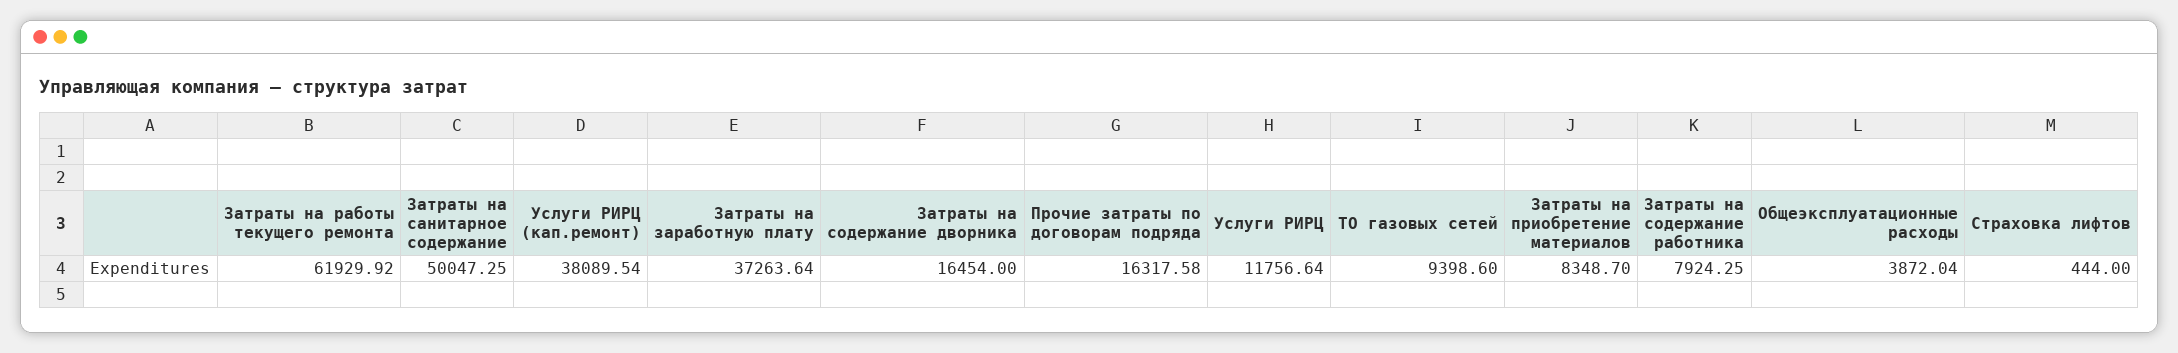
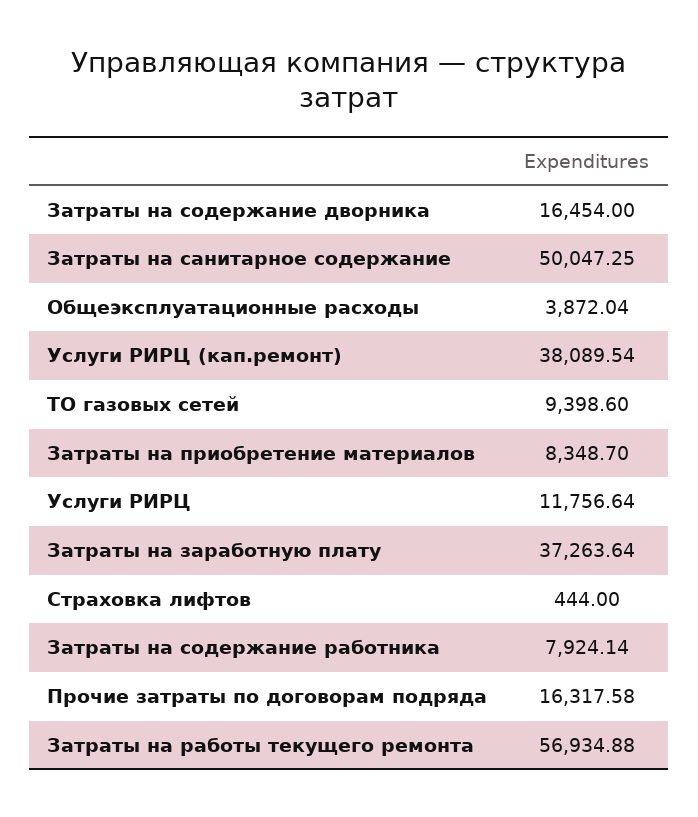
  {
-   "Затраты на работы текущего ремонта": 61929.92,
+   "Затраты на работы текущего ремонта": 56934.88,
    "Затраты на санитарное содержание": 50047.25,
    "Услуги РИРЦ (кап.ремонт)": 38089.54,
    "Затраты на заработную плату": 37263.64,
    "Затраты на содержание дворника": 16454,
    "Прочие затраты по договорам подряда": 16317.58,
    "Услуги РИРЦ": 11756.64,
    "ТО газовых сетей": 9398.6,
    "Затраты на приобретение материалов": 8348.7,
-   "Затраты на содержание работника": 7924.25,
+   "Затраты на содержание работника": 7924.14,
    "Общеэксплуатационные расходы": 3872.04,
    "Страховка лифтов": 444
  }

